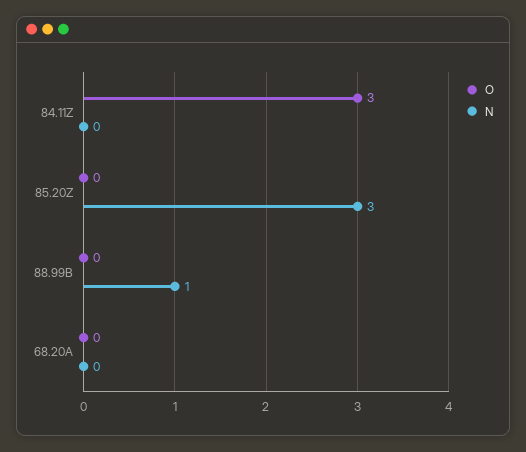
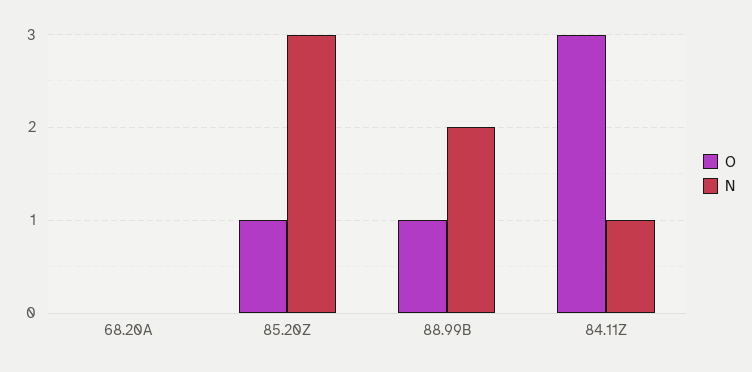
  {
    "O": {
      "84.11Z": 3,
-     "85.20Z": 0,
+     "85.20Z": 1,
-     "88.99B": 0,
+     "88.99B": 1,
      "68.20A": 0
    },
    "N": {
-     "84.11Z": 0,
+     "84.11Z": 1,
      "85.20Z": 3,
-     "88.99B": 1,
+     "88.99B": 2,
      "68.20A": 0
    }
  }

